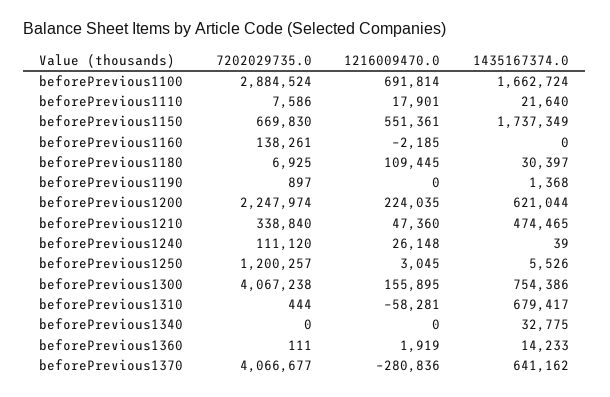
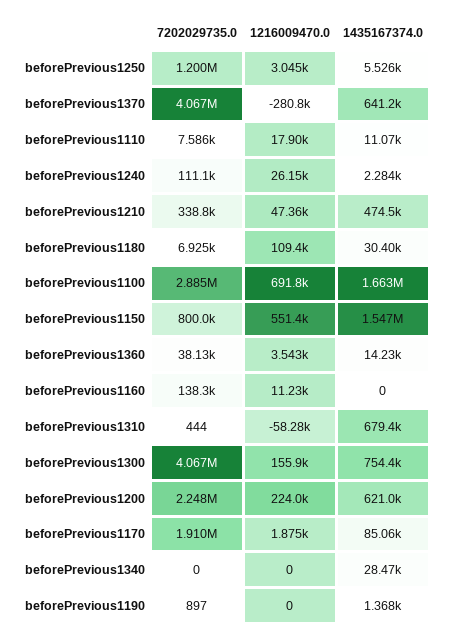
  {
    "7202029735.0": {
      "beforePrevious1100": 2884524,
      "beforePrevious1110": 7586,
-     "beforePrevious1150": 669830,
+     "beforePrevious1150": 800000,
      "beforePrevious1160": 138261,
      "beforePrevious1180": 6925,
      "beforePrevious1190": 897,
      "beforePrevious1200": 2247974,
      "beforePrevious1210": 338840,
      "beforePrevious1240": 111120,
      "beforePrevious1250": 1200257,
      "beforePrevious1300": 4067238,
      "beforePrevious1310": 444,
      "beforePrevious1340": 0,
-     "beforePrevious1360": 111,
+     "beforePrevious1360": 38130,
-     "beforePrevious1370": 4066677
+     "beforePrevious1370": 4066677,
+     "beforePrevious1170": 1910000
    },
    "1216009470.0": {
      "beforePrevious1100": 691814,
      "beforePrevious1110": 17901,
      "beforePrevious1150": 551361,
-     "beforePrevious1160": -2185,
+     "beforePrevious1160": 11230,
      "beforePrevious1180": 109445,
      "beforePrevious1190": 0,
      "beforePrevious1200": 224035,
      "beforePrevious1210": 47360,
      "beforePrevious1240": 26148,
      "beforePrevious1250": 3045,
      "beforePrevious1300": 155895,
      "beforePrevious1310": -58281,
      "beforePrevious1340": 0,
-     "beforePrevious1360": 1919,
+     "beforePrevious1360": 3543,
-     "beforePrevious1370": -280836
+     "beforePrevious1370": -280836,
+     "beforePrevious1170": 1875
    },
    "1435167374.0": {
      "beforePrevious1100": 1662724,
-     "beforePrevious1110": 21640,
+     "beforePrevious1110": 11070,
-     "beforePrevious1150": 1737349,
+     "beforePrevious1150": 1547000,
      "beforePrevious1160": 0,
      "beforePrevious1180": 30397,
      "beforePrevious1190": 1368,
      "beforePrevious1200": 621044,
      "beforePrevious1210": 474465,
-     "beforePrevious1240": 39,
+     "beforePrevious1240": 2284,
      "beforePrevious1250": 5526,
      "beforePrevious1300": 754386,
      "beforePrevious1310": 679417,
-     "beforePrevious1340": 32775,
+     "beforePrevious1340": 28470,
      "beforePrevious1360": 14233,
-     "beforePrevious1370": 641162
+     "beforePrevious1370": 641162,
+     "beforePrevious1170": 85060
    }
  }

